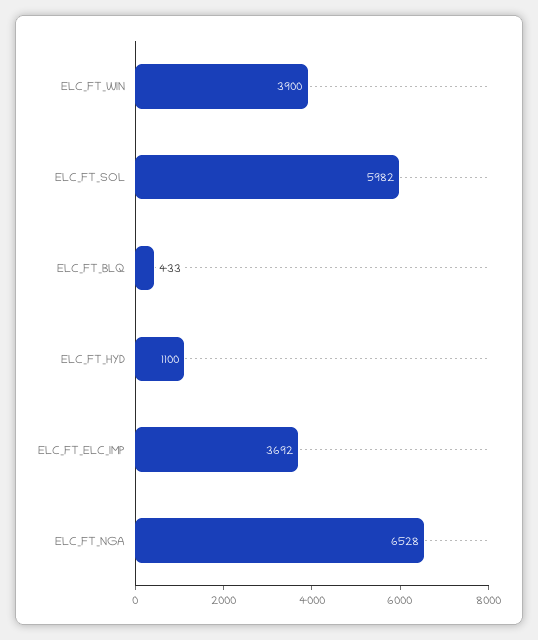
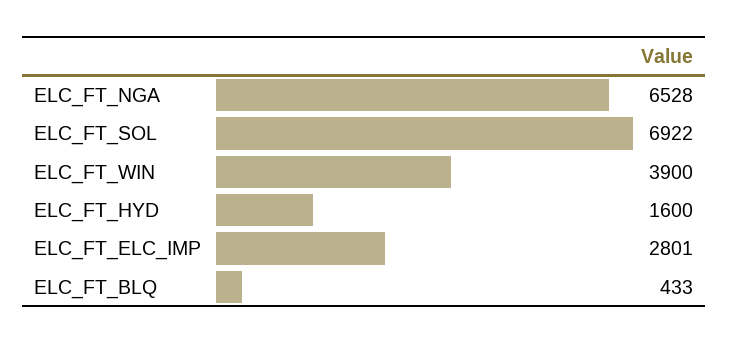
  {
    "ELC_FT_WIN": 3900,
-   "ELC_FT_SOL": 5982,
+   "ELC_FT_SOL": 6922,
    "ELC_FT_BLQ": 433,
-   "ELC_FT_HYD": 1100,
+   "ELC_FT_HYD": 1600,
-   "ELC_FT_ELC_IMP": 3692,
+   "ELC_FT_ELC_IMP": 2801,
    "ELC_FT_NGA": 6528
  }

